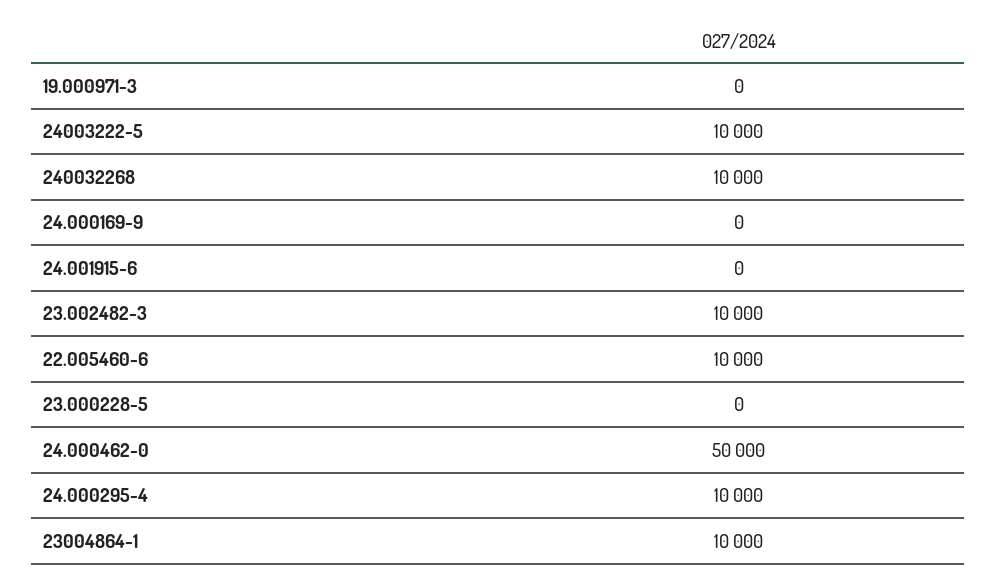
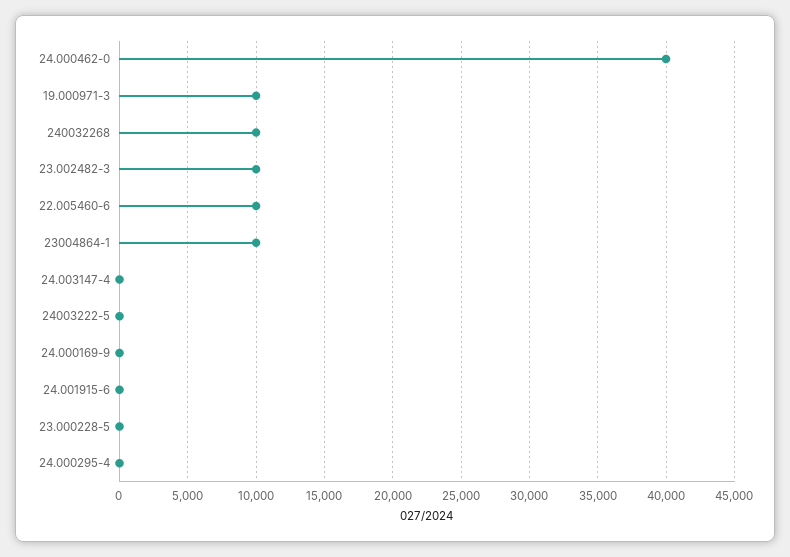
  {
-   "19.000971-3": 0,
+   "19.000971-3": 10000,
-   "24003222-5": 10000,
+   "24003222-5": 0,
    "240032268": 10000,
    "24.000169-9": 0,
    "24.001915-6": 0,
    "23.002482-3": 10000,
    "22.005460-6": 10000,
    "23.000228-5": 0,
-   "24.000462-0": 50000,
+   "24.000462-0": 40000,
-   "24.000295-4": 10000,
+   "24.000295-4": 0,
-   "23004864-1": 10000
+   "23004864-1": 10000,
+   "24.003147-4": 0
  }

